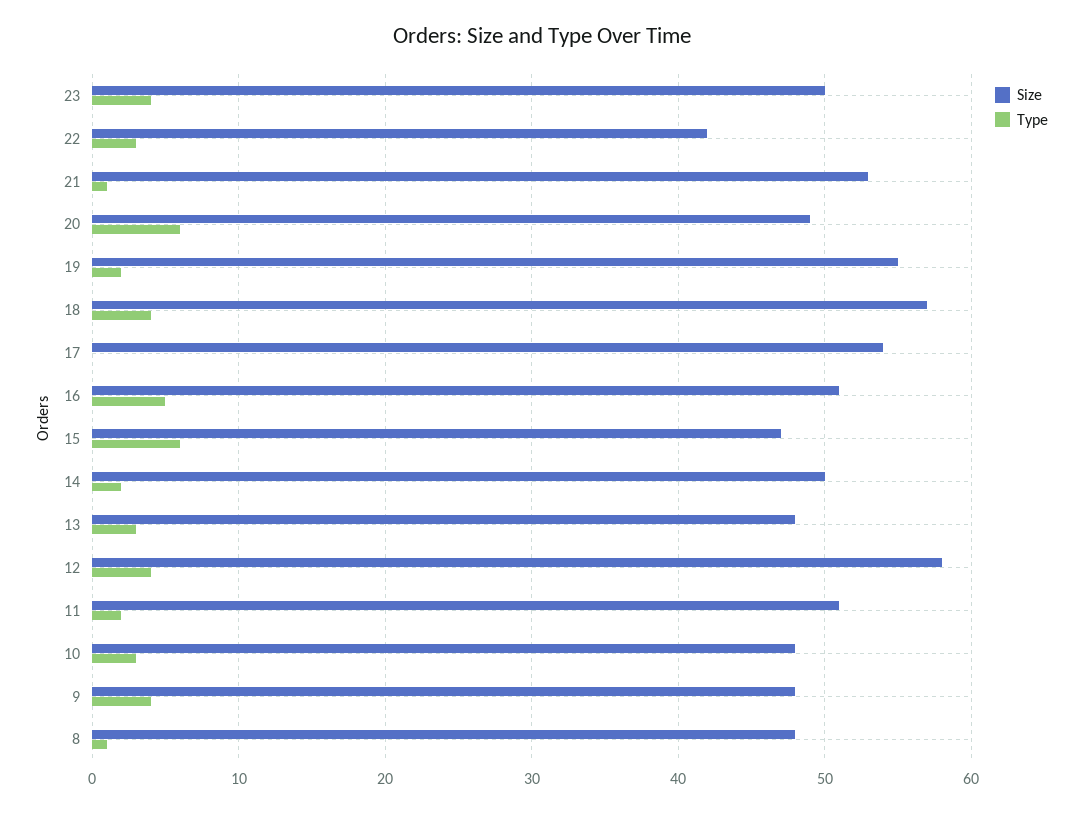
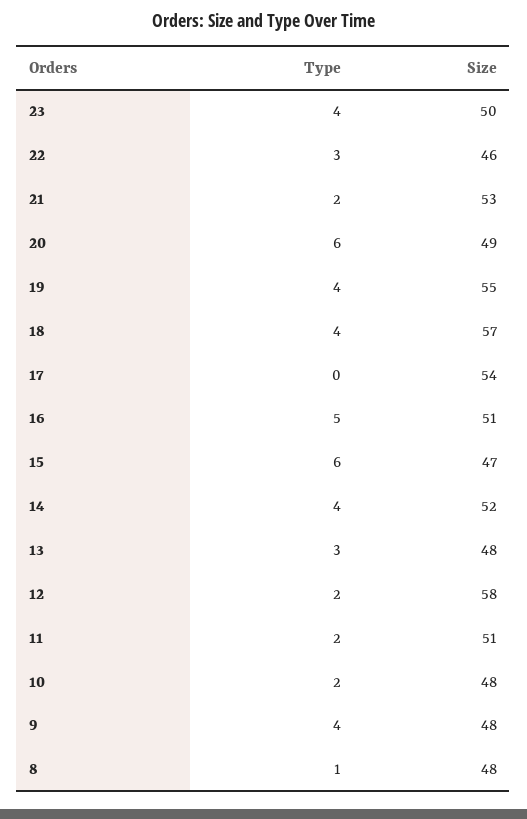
  {
    "Size": {
      "23": 50,
-     "22": 42,
+     "22": 46,
      "21": 53,
      "20": 49,
      "19": 55,
      "18": 57,
      "17": 54,
      "16": 51,
      "15": 47,
-     "14": 50,
+     "14": 52,
      "13": 48,
      "12": 58,
      "11": 51,
      "10": 48,
      "9": 48,
      "8": 48
    },
    "Type": {
      "23": 4,
      "22": 3,
-     "21": 1,
+     "21": 2,
      "20": 6,
-     "19": 2,
+     "19": 4,
      "18": 4,
      "17": 0,
      "16": 5,
      "15": 6,
-     "14": 2,
+     "14": 4,
      "13": 3,
-     "12": 4,
+     "12": 2,
      "11": 2,
-     "10": 3,
+     "10": 2,
      "9": 4,
      "8": 1
    }
  }

